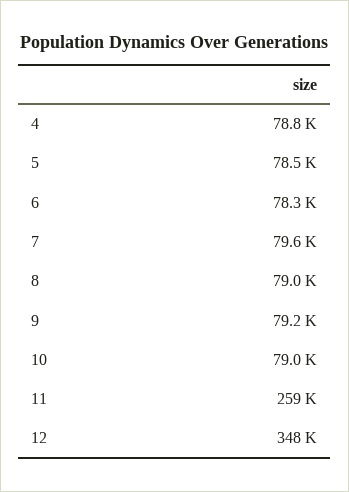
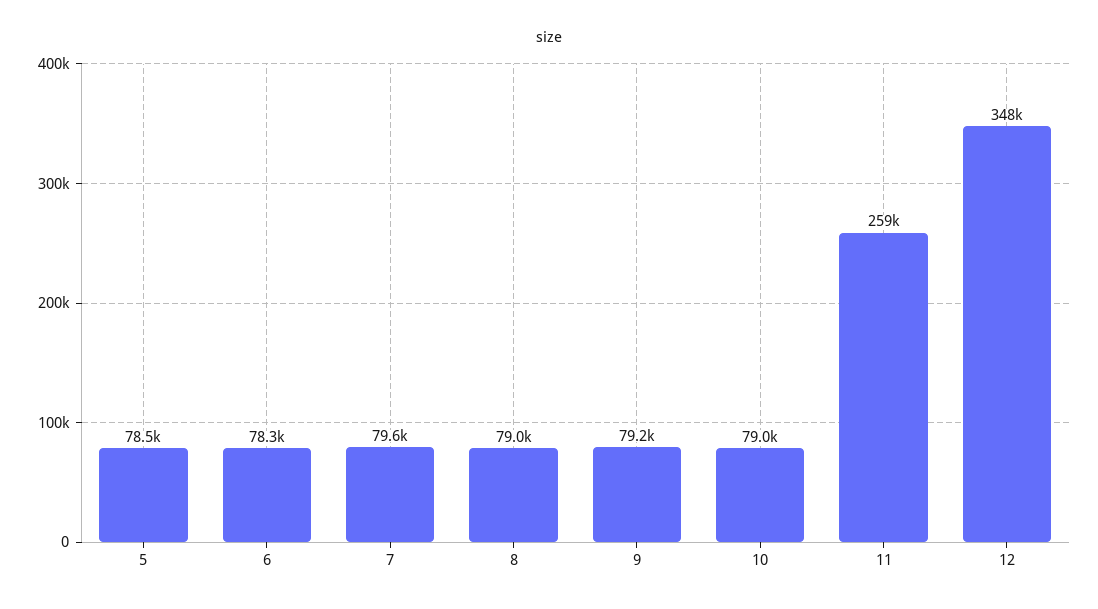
  {
-   "4": 78800,
    "5": 78500,
    "6": 78300,
    "7": 79600,
    "8": 79000,
    "9": 79200,
    "10": 79000,
    "11": 259000,
    "12": 348000
  }

